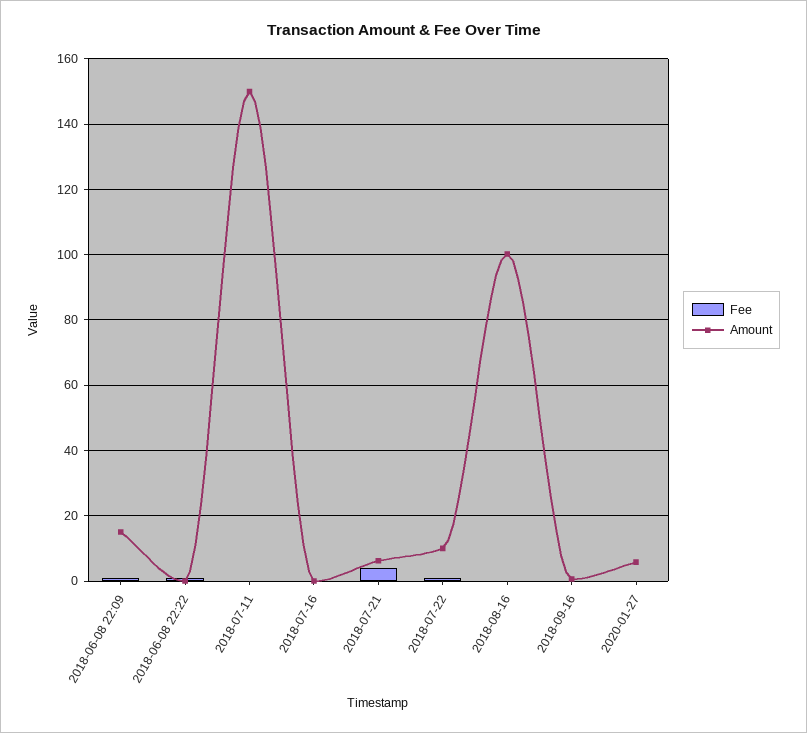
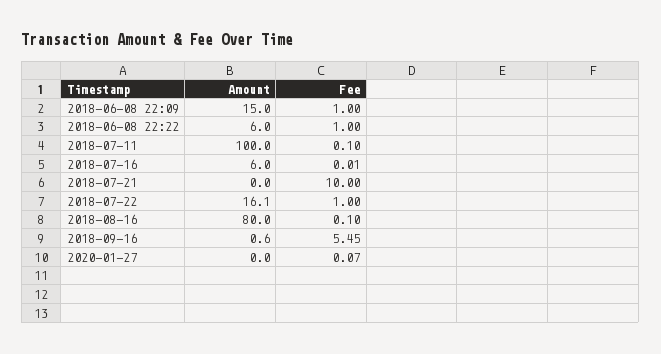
  {
    "Fee": {
      "2018-06-08 22:09": 1,
      "2018-06-08 22:22": 1,
      "2018-07-11": 0.1,
      "2018-07-16": 0.01,
-     "2018-07-21": 4,
+     "2018-07-21": 10,
      "2018-07-22": 1,
      "2018-08-16": 0.1,
-     "2018-09-16": 0,
+     "2018-09-16": 5.45,
      "2020-01-27": 0.07
    },
    "Amount": {
      "2018-06-08 22:09": 15,
-     "2018-06-08 22:22": 0,
+     "2018-06-08 22:22": 6,
-     "2018-07-11": 150,
+     "2018-07-11": 100,
-     "2018-07-16": 0,
+     "2018-07-16": 6,
-     "2018-07-21": 6,
+     "2018-07-21": 0,
-     "2018-07-22": 10,
+     "2018-07-22": 16.1,
-     "2018-08-16": 100,
+     "2018-08-16": 80,
      "2018-09-16": 0.6,
-     "2020-01-27": 6
+     "2020-01-27": 0
    }
  }

